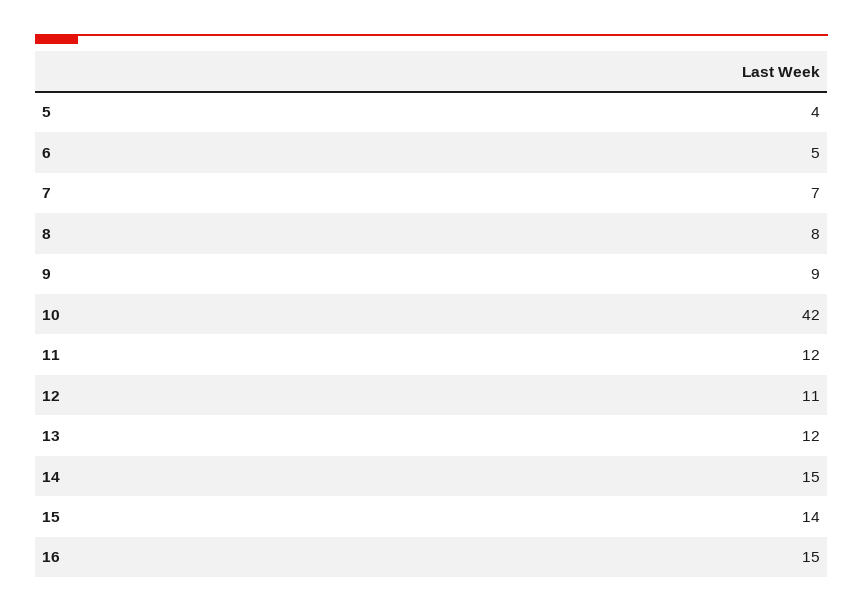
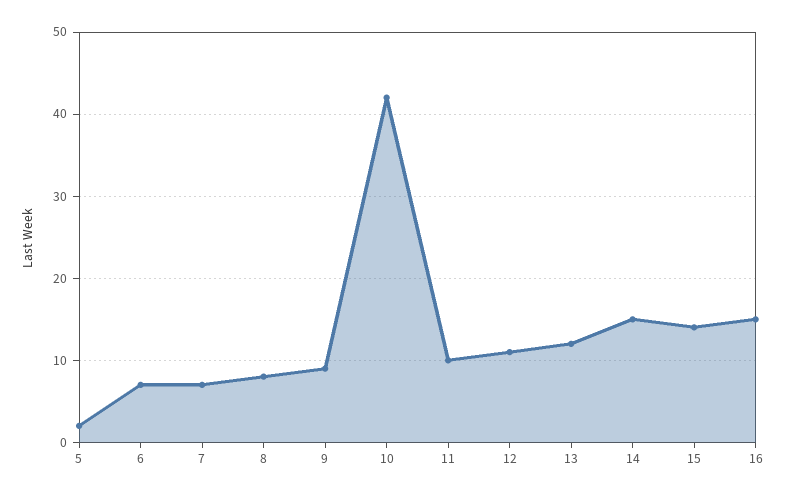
  {
-   "5": 4,
+   "5": 2,
-   "6": 5,
+   "6": 7,
    "7": 7,
    "8": 8,
    "9": 9,
    "10": 42,
-   "11": 12,
+   "11": 10,
    "12": 11,
    "13": 12,
    "14": 15,
    "15": 14,
    "16": 15
  }

